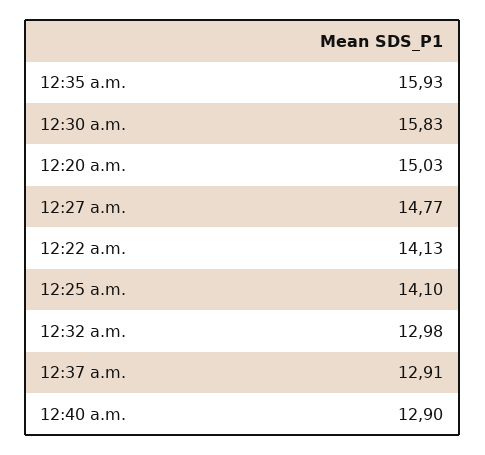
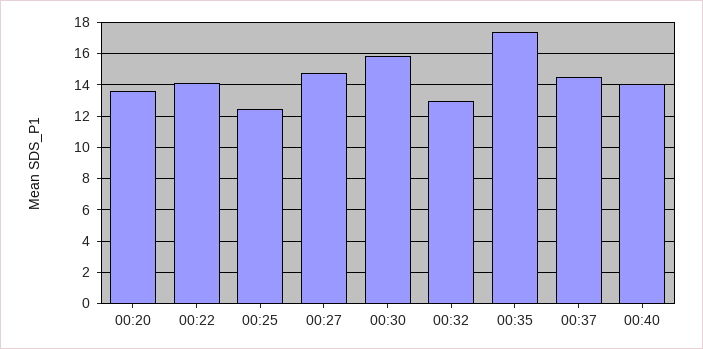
  {
-   "12:35 a.m.": 15.93,
+   "12:35 a.m.": 17.5,
    "12:30 a.m.": 15.83,
-   "12:20 a.m.": 15.03,
+   "12:20 a.m.": 13.5,
    "12:27 a.m.": 14.77,
    "12:22 a.m.": 14.13,
-   "12:25 a.m.": 14.1,
+   "12:25 a.m.": 12.5,
    "12:32 a.m.": 12.98,
-   "12:37 a.m.": 12.91,
+   "12:37 a.m.": 14.5,
-   "12:40 a.m.": 12.9
+   "12:40 a.m.": 14
  }

